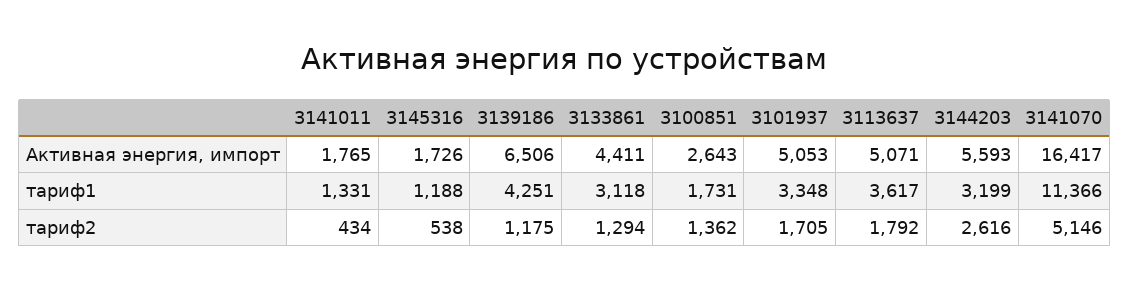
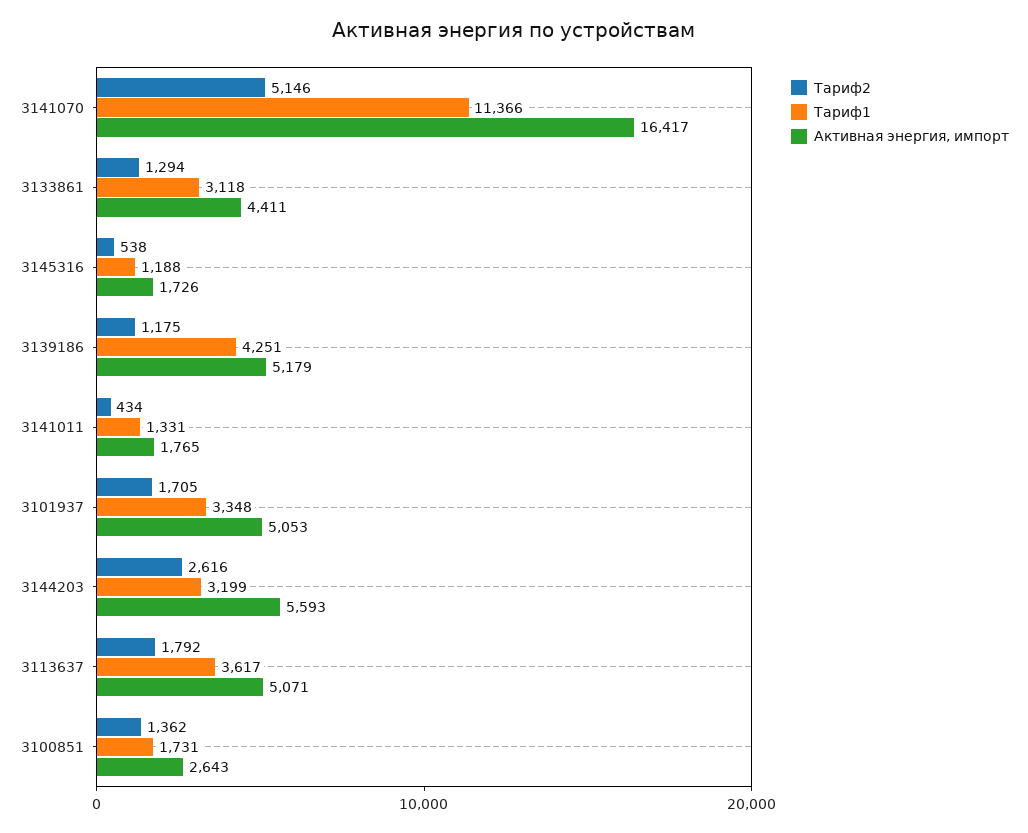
  {
    "Активная энергия, импорт": {
      "3141011": 1765,
      "3145316": 1726,
-     "3139186": 6506,
+     "3139186": 5179,
      "3133861": 4411,
      "3100851": 2643,
      "3101937": 5053,
      "3113637": 5071,
      "3144203": 5593,
      "3141070": 16417
    },
    "тариф1": {
      "3141011": 1331,
      "3145316": 1188,
      "3139186": 4251,
      "3133861": 3118,
      "3100851": 1731,
      "3101937": 3348,
      "3113637": 3617,
      "3144203": 3199,
      "3141070": 11366
    },
    "тариф2": {
      "3141011": 434,
      "3145316": 538,
      "3139186": 1175,
      "3133861": 1294,
      "3100851": 1362,
      "3101937": 1705,
      "3113637": 1792,
      "3144203": 2616,
      "3141070": 5146
    }
  }

